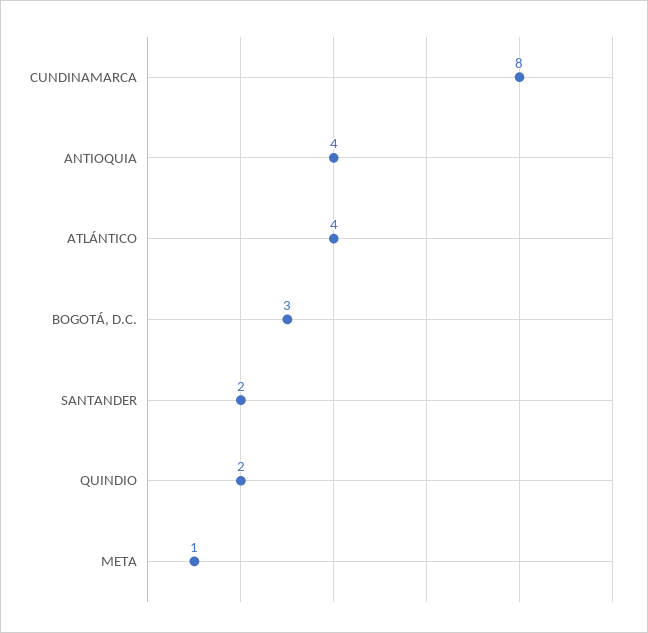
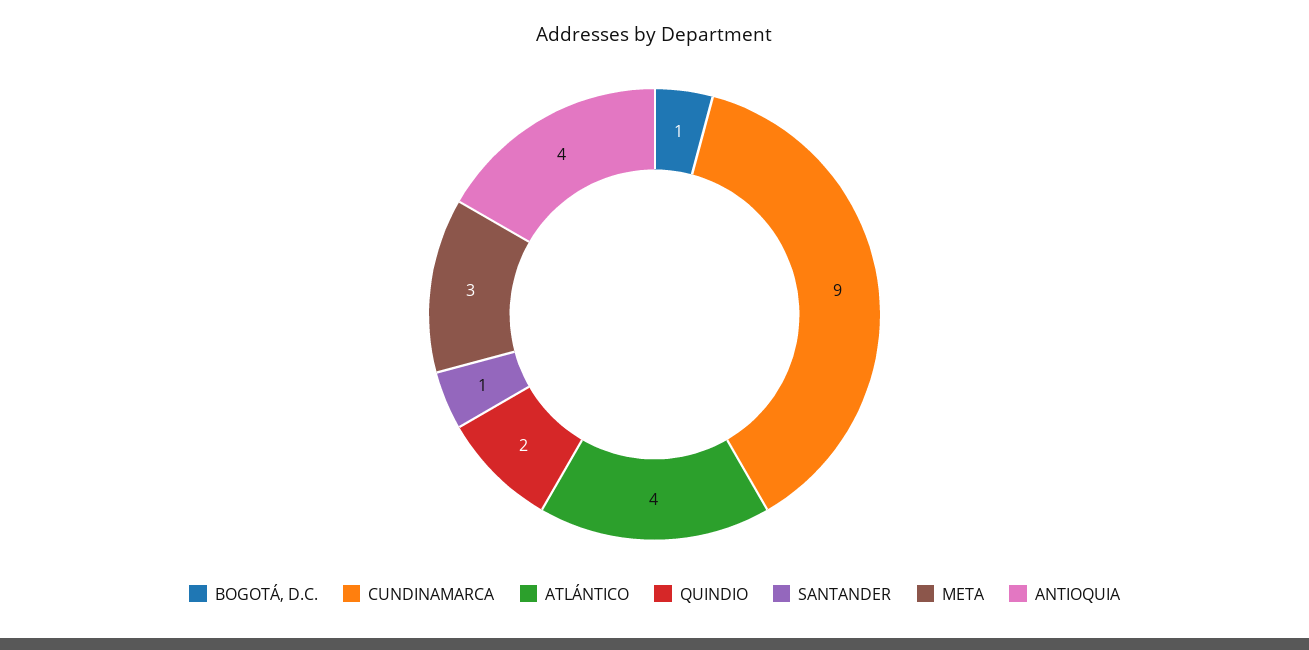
  {
-   "CUNDINAMARCA": 8,
+   "CUNDINAMARCA": 9,
    "ANTIOQUIA": 4,
    "ATLÁNTICO": 4,
-   "BOGOTÁ, D.C.": 3,
+   "BOGOTÁ, D.C.": 1,
-   "SANTANDER": 2,
+   "SANTANDER": 1,
    "QUINDIO": 2,
-   "META": 1
+   "META": 3
  }

